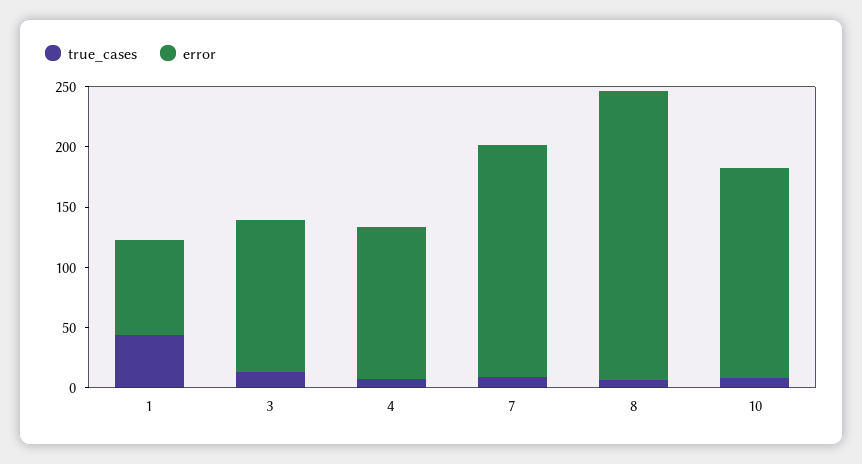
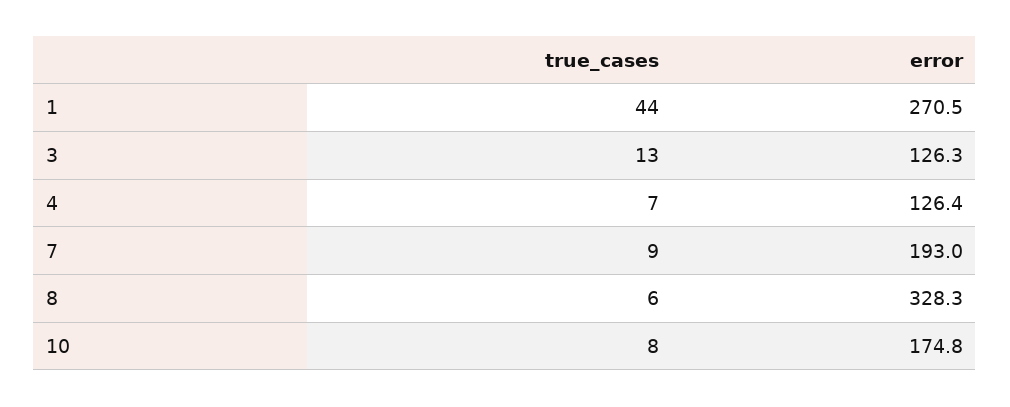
  {
    "true_cases": {
      "1": 44,
      "3": 13,
      "4": 7,
      "7": 9,
      "8": 6,
      "10": 8
    },
    "error": {
-     "1": 80,
+     "1": 270.5,
      "3": 126.3,
      "4": 126.4,
      "7": 193,
-     "8": 240,
+     "8": 328.3,
      "10": 174.8
    }
  }

